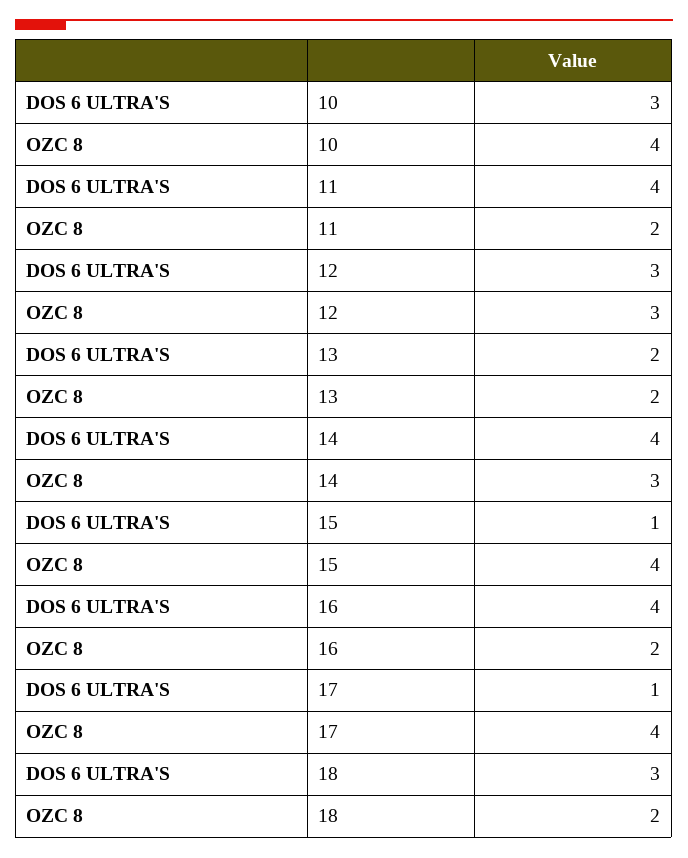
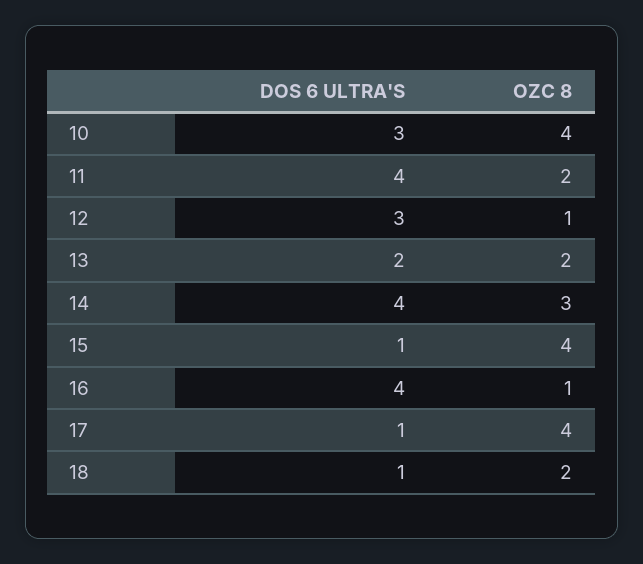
  {
    "DOS 6 ULTRA'S": {
      "10": 3,
      "11": 4,
      "12": 3,
      "13": 2,
      "14": 4,
      "15": 1,
      "16": 4,
      "17": 1,
-     "18": 3
+     "18": 1
    },
    "OZC 8": {
      "10": 4,
      "11": 2,
-     "12": 3,
+     "12": 1,
      "13": 2,
      "14": 3,
      "15": 4,
-     "16": 2,
+     "16": 1,
      "17": 4,
      "18": 2
    }
  }

